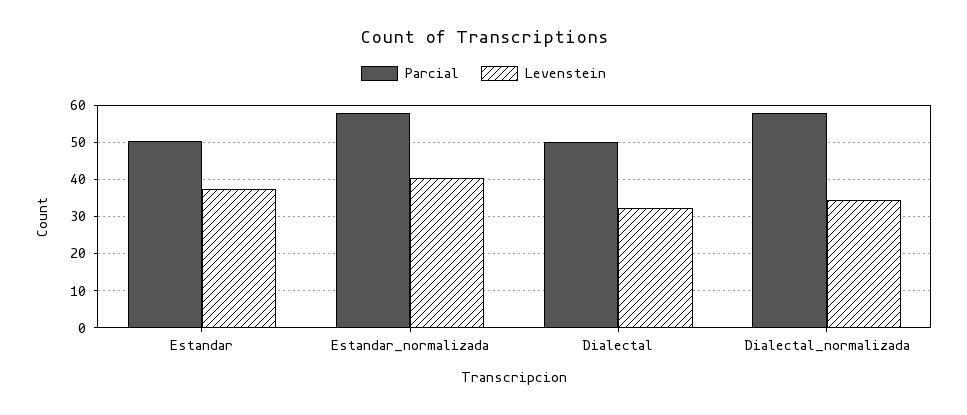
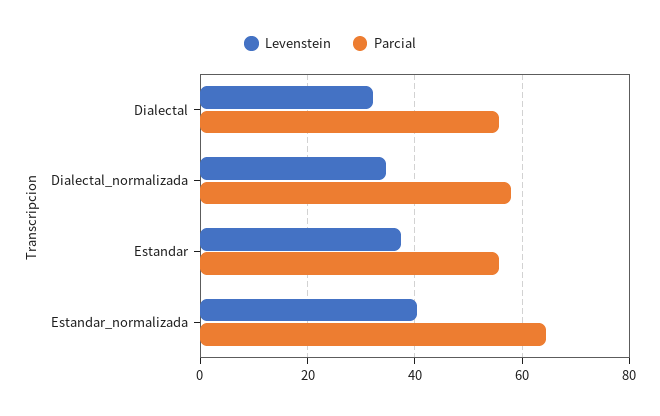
  {
    "Parcial": {
-     "Estandar": 50,
+     "Estandar": 56,
-     "Estandar_normalizada": 58,
+     "Estandar_normalizada": 64,
-     "Dialectal": 50,
+     "Dialectal": 56,
      "Dialectal_normalizada": 58
    },
    "Levenstein": {
      "Estandar": 38,
      "Estandar_normalizada": 40,
      "Dialectal": 32,
      "Dialectal_normalizada": 34
    }
  }

